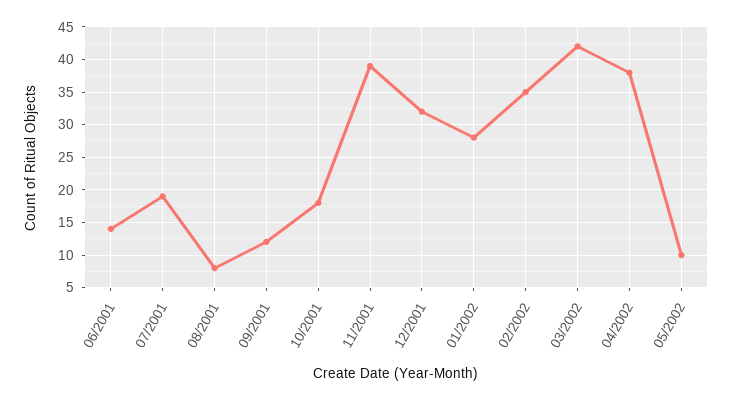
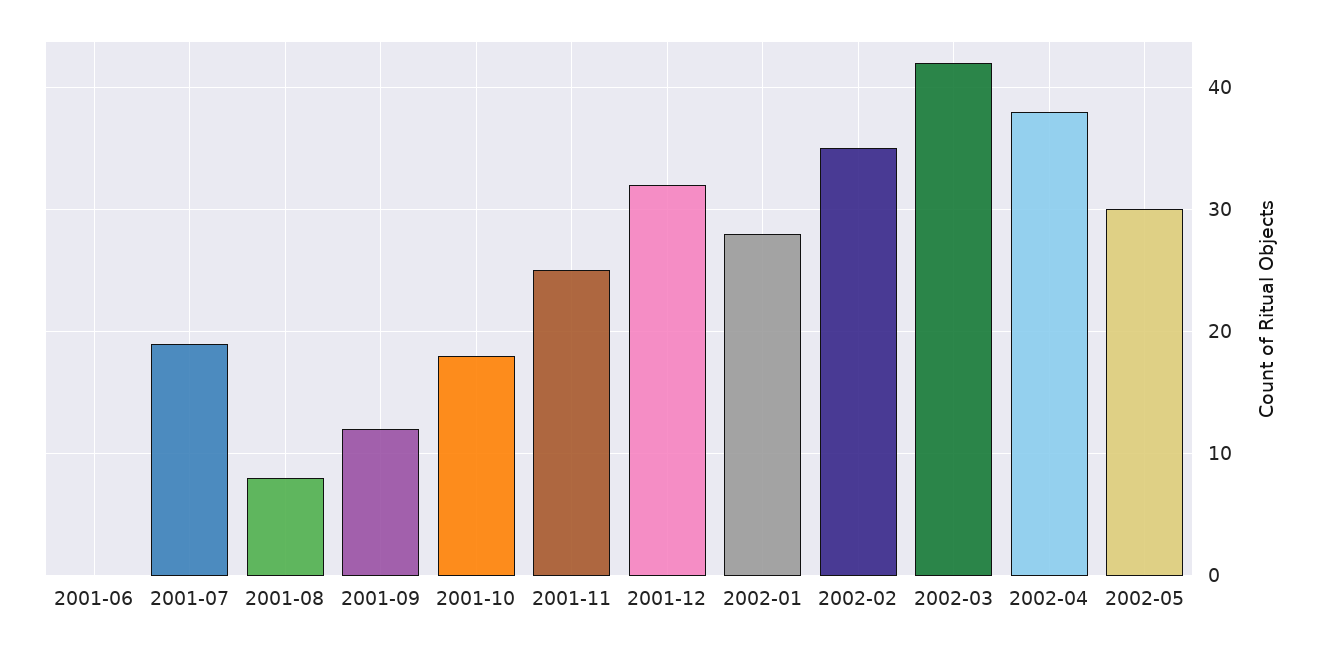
  {
-   "06/2001": 14,
+   "06/2001": 0,
    "07/2001": 19,
    "08/2001": 8,
    "09/2001": 12,
    "10/2001": 18,
-   "11/2001": 39,
+   "11/2001": 25,
    "12/2001": 32,
    "01/2002": 28,
    "02/2002": 35,
    "03/2002": 42,
    "04/2002": 38,
-   "05/2002": 10
+   "05/2002": 30
  }

